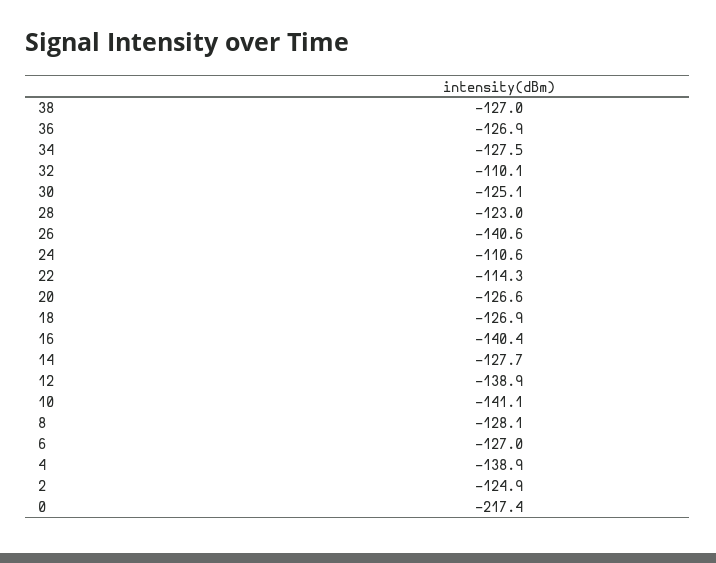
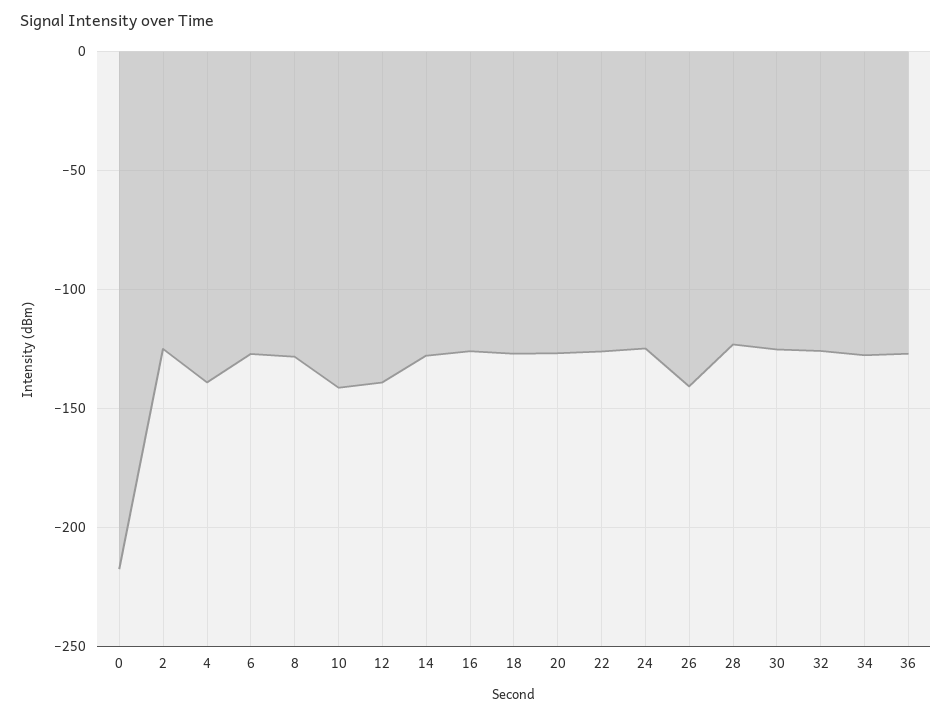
  {
-   "38": -127,
    "36": -126.9,
    "34": -127.5,
-   "32": -110.1,
+   "32": -125,
    "30": -125.1,
    "28": -123,
    "26": -140.6,
-   "24": -110.6,
+   "24": -125,
-   "22": -114.3,
+   "22": -125,
    "20": -126.6,
    "18": -126.9,
-   "16": -140.4,
+   "16": -125,
    "14": -127.7,
    "12": -138.9,
    "10": -141.1,
    "8": -128.1,
    "6": -127,
    "4": -138.9,
    "2": -124.9,
    "0": -217.4
  }

